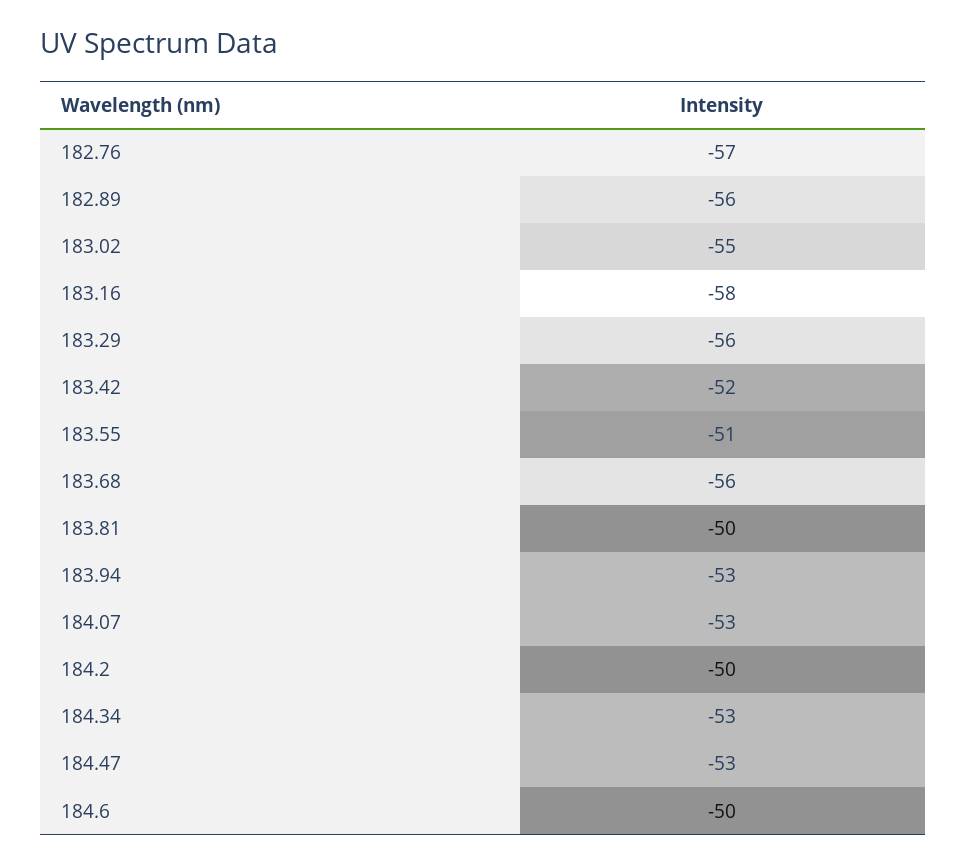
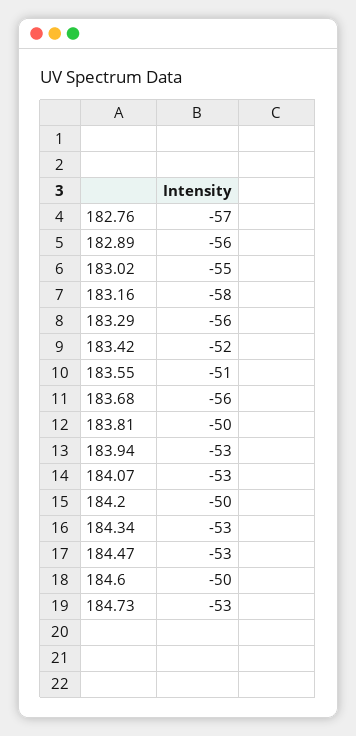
  {
    "182.76": -57,
    "182.89": -56,
    "183.02": -55,
    "183.16": -58,
    "183.29": -56,
    "183.42": -52,
    "183.55": -51,
    "183.68": -56,
    "183.81": -50,
    "183.94": -53,
    "184.07": -53,
    "184.2": -50,
    "184.34": -53,
    "184.47": -53,
-   "184.6": -50
+   "184.6": -50,
+   "184.73": -53
  }

